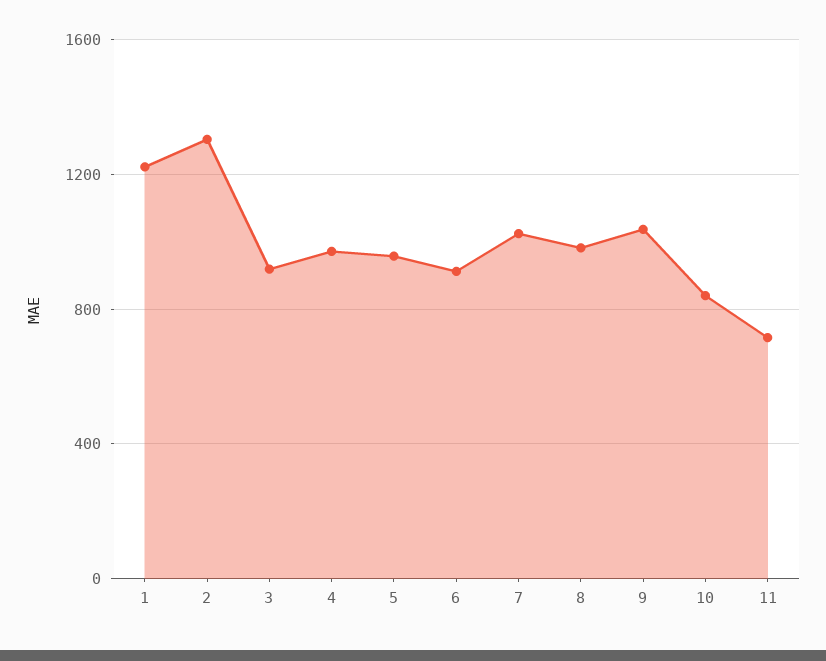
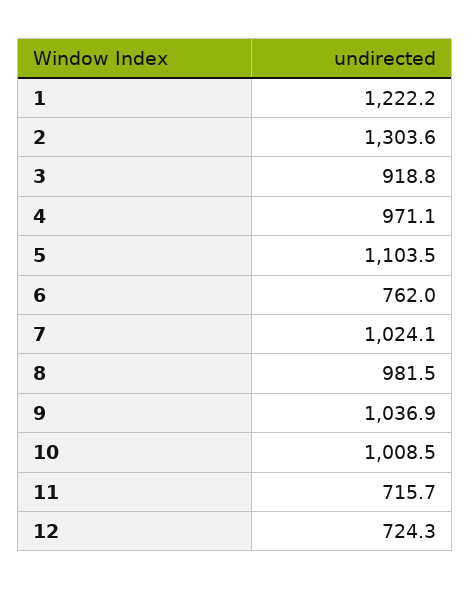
  {
    "1": 1222.2,
    "2": 1303.6,
    "3": 918.8,
    "4": 971.1,
-   "5": 950,
+   "5": 1103.5,
-   "6": 900,
+   "6": 762,
    "7": 1024.1,
    "8": 981.5,
    "9": 1036.9,
-   "10": 850,
+   "10": 1008.5,
-   "11": 715.7
+   "11": 715.7,
+   "12": 724.3
  }

